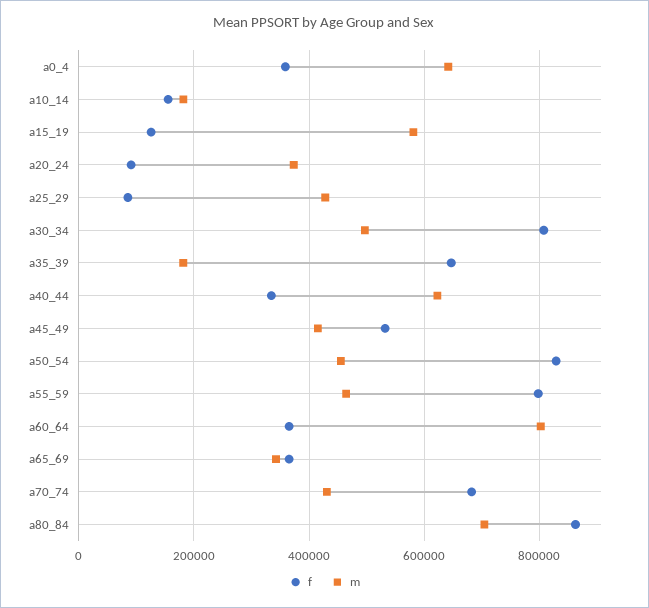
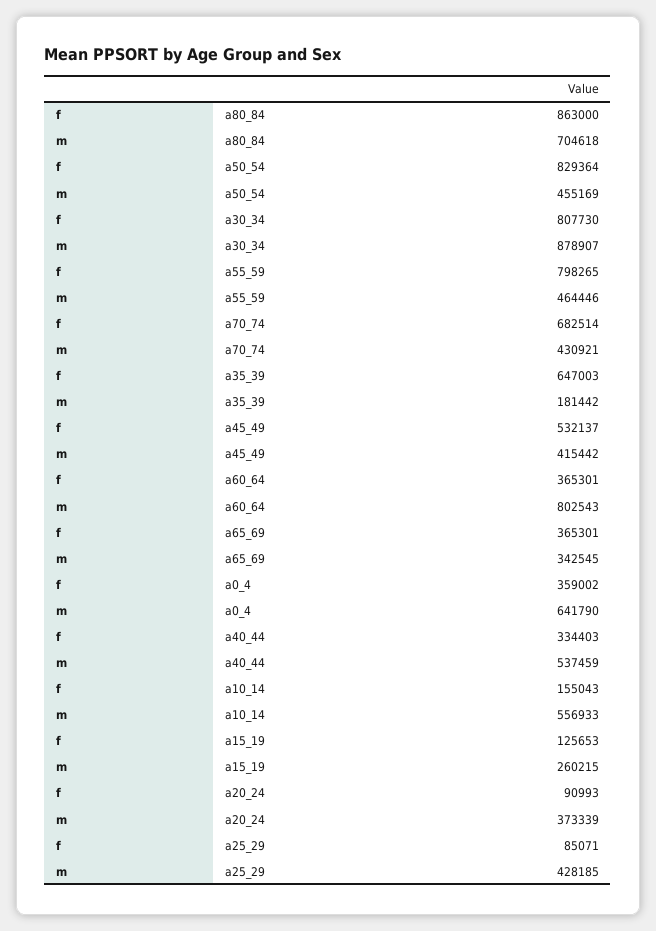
  {
    "f": {
      "a0_4": 359002,
      "a10_14": 155043,
      "a15_19": 125653,
      "a20_24": 90993,
      "a25_29": 85071,
      "a30_34": 807730,
      "a35_39": 647003,
      "a40_44": 334403,
      "a45_49": 532137,
      "a50_54": 829364,
      "a55_59": 798265,
      "a60_64": 365301,
      "a65_69": 365301,
      "a70_74": 682514,
      "a80_84": 863000
    },
    "m": {
      "a0_4": 641790,
-     "a10_14": 180000,
+     "a10_14": 556933,
-     "a15_19": 580000,
+     "a15_19": 260215,
      "a20_24": 373339,
      "a25_29": 428185,
-     "a30_34": 500000,
+     "a30_34": 878907,
      "a35_39": 181442,
-     "a40_44": 620000,
+     "a40_44": 537459,
      "a45_49": 415442,
      "a50_54": 455169,
      "a55_59": 464446,
      "a60_64": 802543,
      "a65_69": 342545,
      "a70_74": 430921,
      "a80_84": 704618
    }
  }

